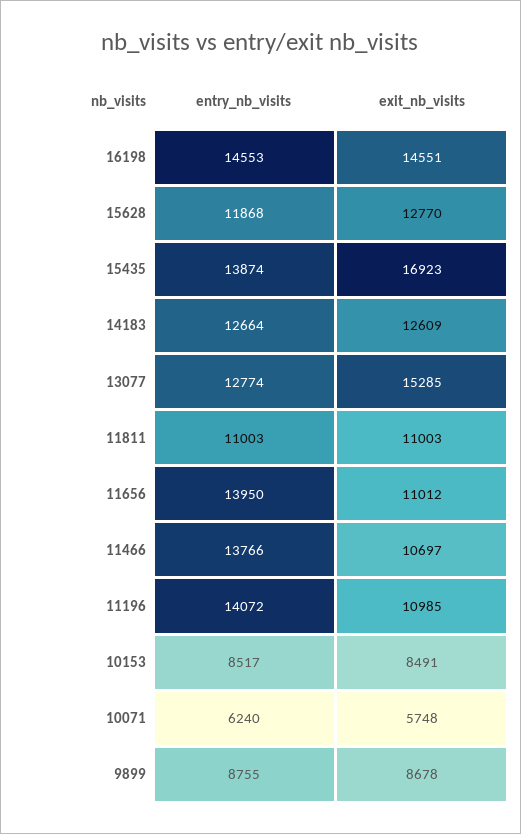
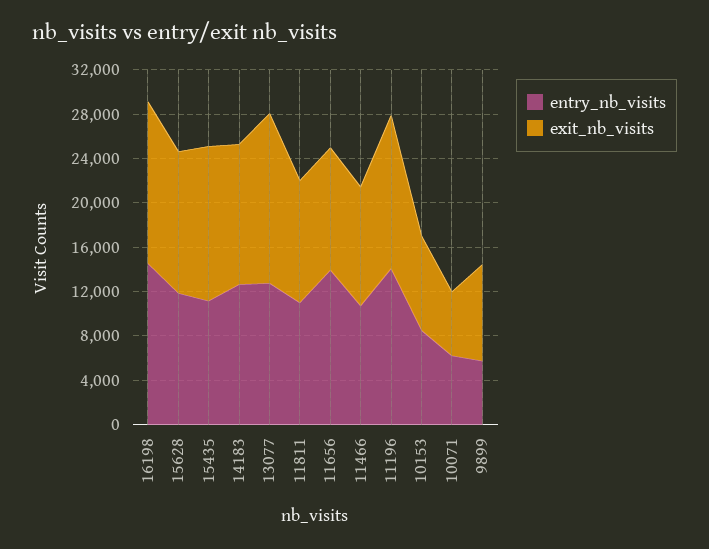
  {
    "entry_nb_visits": {
      "16198": 14553,
      "15628": 11868,
-     "15435": 13874,
+     "15435": 11000,
      "14183": 12664,
      "13077": 12774,
      "11811": 11003,
      "11656": 13950,
-     "11466": 13766,
+     "11466": 11000,
      "11196": 14072,
      "10153": 8517,
      "10071": 6240,
-     "9899": 8755
+     "9899": 6000
    },
    "exit_nb_visits": {
      "16198": 14551,
      "15628": 12770,
-     "15435": 16923,
+     "15435": 14000,
      "14183": 12609,
      "13077": 15285,
      "11811": 11003,
      "11656": 11012,
      "11466": 10697,
-     "11196": 10985,
+     "11196": 14000,
      "10153": 8491,
      "10071": 5748,
      "9899": 8678
    }
  }

